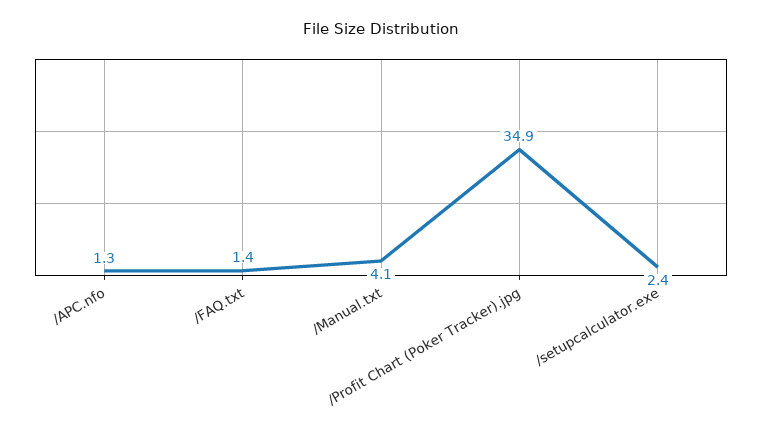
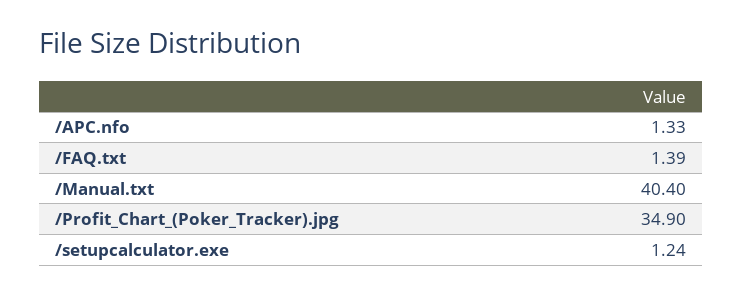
  {
    "/APC.nfo": 1.33,
    "/FAQ.txt": 1.39,
-   "/Manual.txt": 4.1,
+   "/Manual.txt": 40.4,
    "/Profit Chart (Poker Tracker).jpg": 34.9,
-   "/setupcalculator.exe": 2.4
+   "/setupcalculator.exe": 1.24
  }

